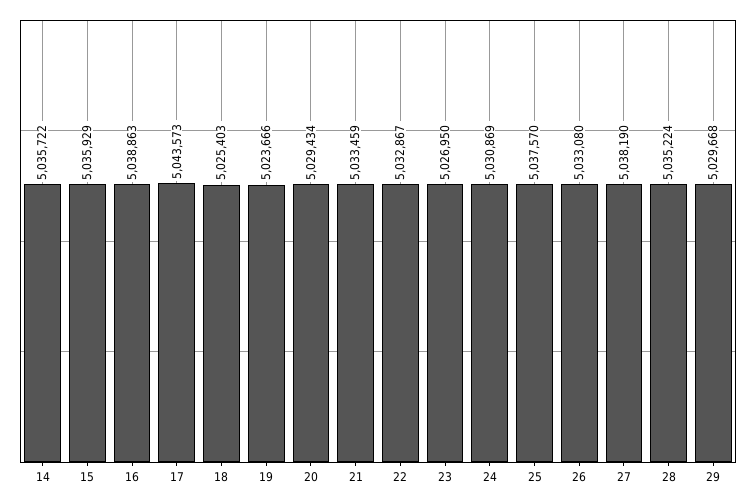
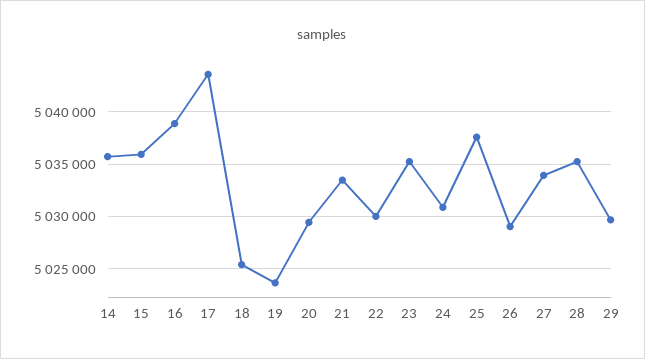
  {
    "14": 5035722,
    "15": 5035929,
    "16": 5038863,
    "17": 5043573,
    "18": 5025403,
    "19": 5023666,
    "20": 5029434,
    "21": 5033459,
-   "22": 5032867,
+   "22": 5030000,
-   "23": 5026950,
+   "23": 5035000,
    "24": 5030869,
    "25": 5037570,
-   "26": 5033080,
+   "26": 5029000,
-   "27": 5038190,
+   "27": 5034000,
    "28": 5035224,
    "29": 5029668
  }

